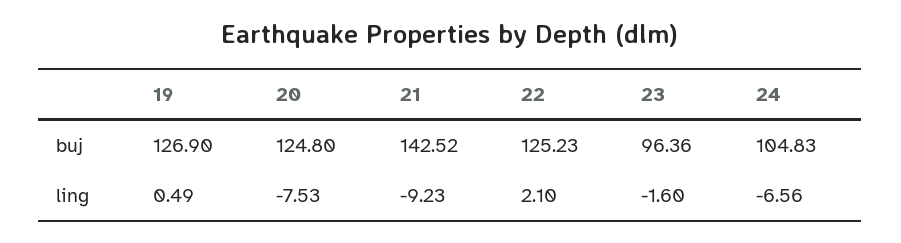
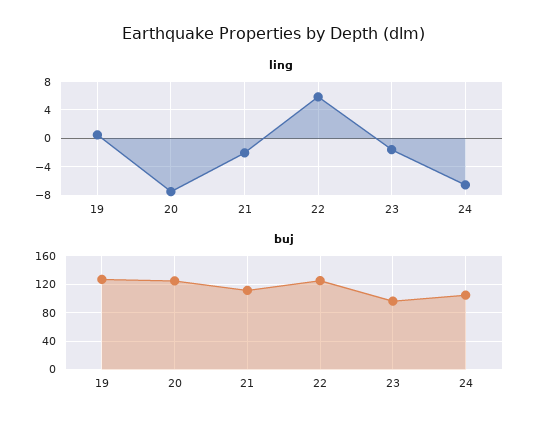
  {
    "buj": {
      "19": 126.9,
      "20": 124.8,
-     "21": 142.52,
+     "21": 110,
      "22": 125.23,
      "23": 96.36,
      "24": 104.83
    },
    "ling": {
      "19": 0.49,
      "20": -7.53,
-     "21": -9.23,
+     "21": -2,
-     "22": 2.1,
+     "22": 6,
      "23": -1.6,
      "24": -6.56
    }
  }

